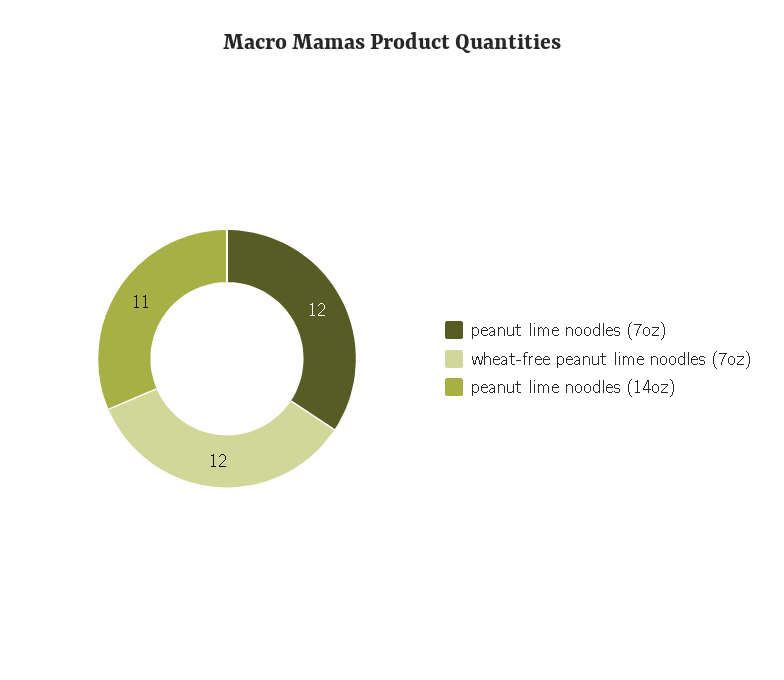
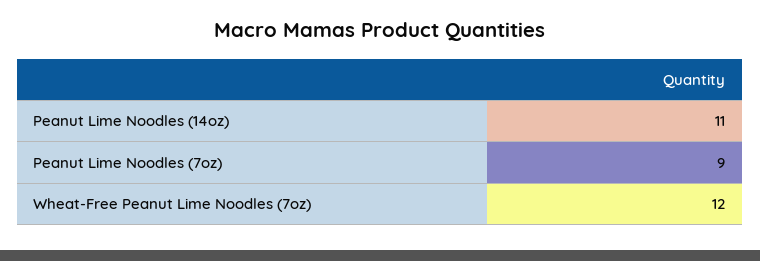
  {
-   "peanut lime noodles (7oz)": 12,
+   "peanut lime noodles (7oz)": 9,
    "wheat-free peanut lime noodles (7oz)": 12,
    "peanut lime noodles (14oz)": 11
  }

